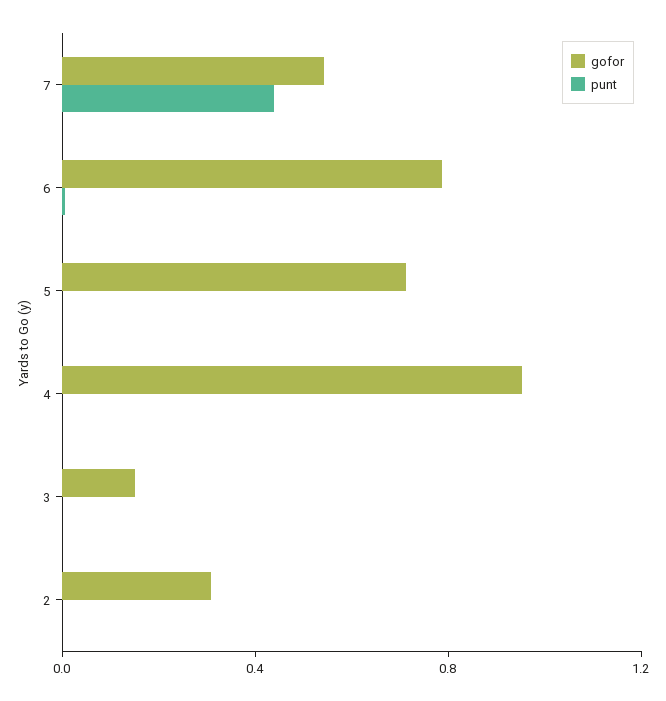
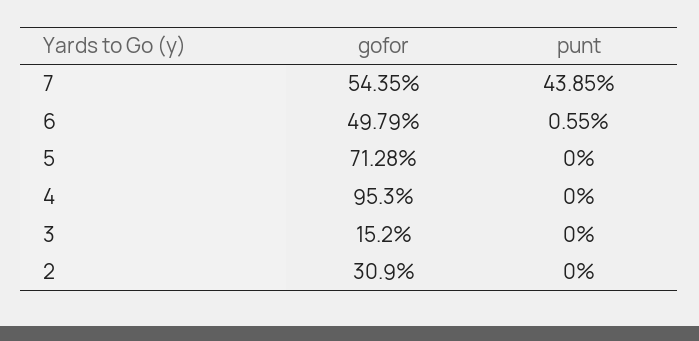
  {
    "gofor": {
      "7": 0.5435,
-     "6": 0.8,
+     "6": 0.4979,
      "5": 0.7128,
      "4": 0.953,
      "3": 0.152,
      "2": 0.309
    },
    "punt": {
      "7": 0.4385,
      "6": 0.0055,
      "5": 0,
      "4": 0,
      "3": 0,
      "2": 0
    }
  }

